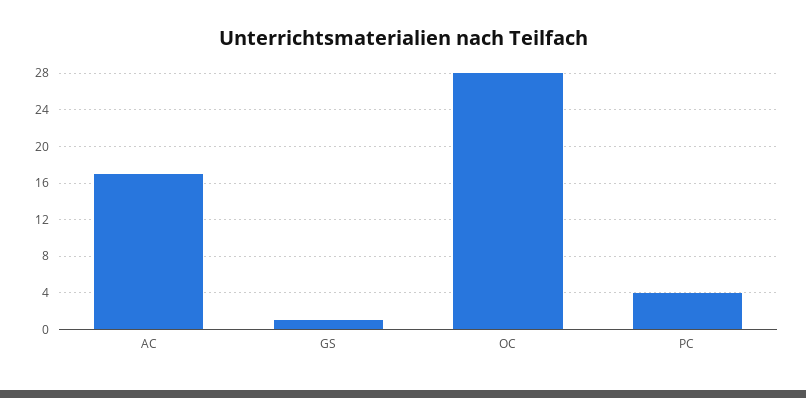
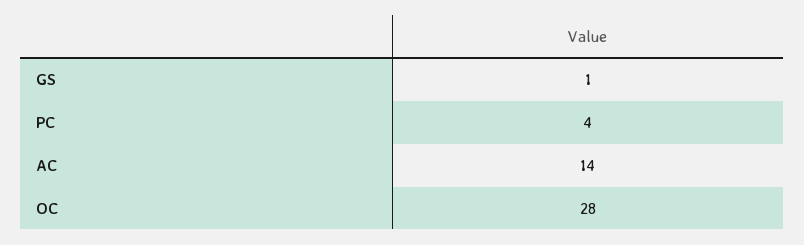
  {
-   "AC": 17,
+   "AC": 14,
    "GS": 1,
    "OC": 28,
    "PC": 4
  }

